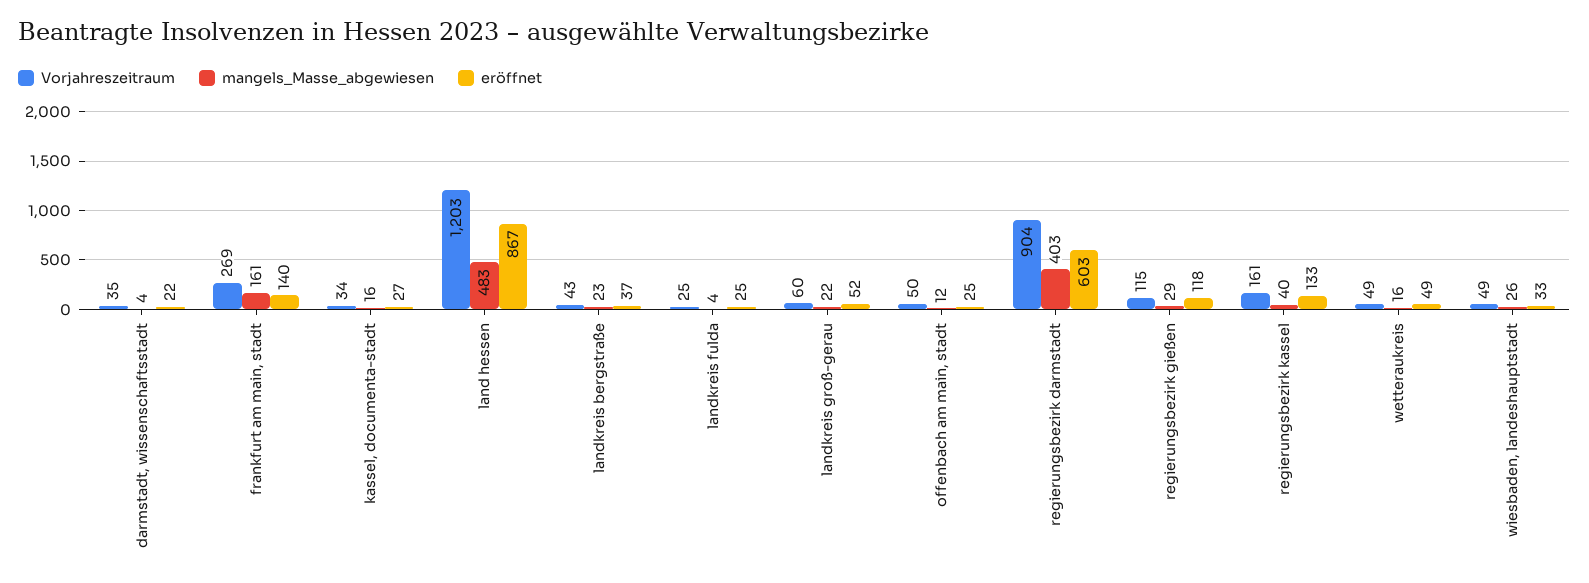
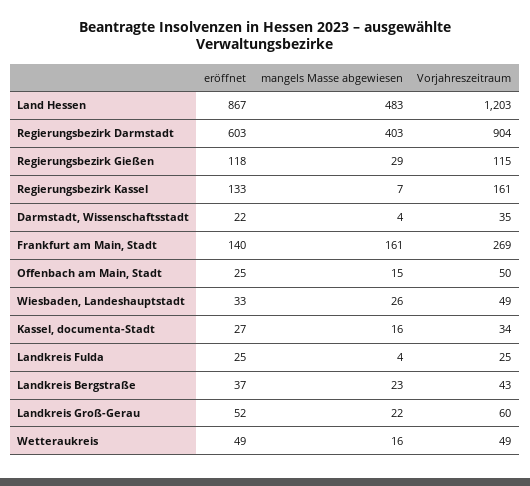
  {
    "Vorjahreszeitraum": {
      "darmstadt, wissenschaftsstadt": 35,
      "frankfurt am main, stadt": 269,
      "kassel, documenta-stadt": 34,
      "land hessen": 1203,
      "landkreis bergstraße": 43,
      "landkreis fulda": 25,
      "landkreis groß-gerau": 60,
      "offenbach am main, stadt": 50,
      "regierungsbezirk darmstadt": 904,
      "regierungsbezirk gießen": 115,
      "regierungsbezirk kassel": 161,
      "wetteraukreis": 49,
      "wiesbaden, landeshauptstadt": 49
    },
    "mangels_Masse_abgewiesen": {
      "darmstadt, wissenschaftsstadt": 4,
      "frankfurt am main, stadt": 161,
      "kassel, documenta-stadt": 16,
      "land hessen": 483,
      "landkreis bergstraße": 23,
      "landkreis fulda": 4,
      "landkreis groß-gerau": 22,
-     "offenbach am main, stadt": 12,
+     "offenbach am main, stadt": 15,
      "regierungsbezirk darmstadt": 403,
      "regierungsbezirk gießen": 29,
-     "regierungsbezirk kassel": 40,
+     "regierungsbezirk kassel": 7,
      "wetteraukreis": 16,
      "wiesbaden, landeshauptstadt": 26
    },
    "eröffnet": {
      "darmstadt, wissenschaftsstadt": 22,
      "frankfurt am main, stadt": 140,
      "kassel, documenta-stadt": 27,
      "land hessen": 867,
      "landkreis bergstraße": 37,
      "landkreis fulda": 25,
      "landkreis groß-gerau": 52,
      "offenbach am main, stadt": 25,
      "regierungsbezirk darmstadt": 603,
      "regierungsbezirk gießen": 118,
      "regierungsbezirk kassel": 133,
      "wetteraukreis": 49,
      "wiesbaden, landeshauptstadt": 33
    }
  }

